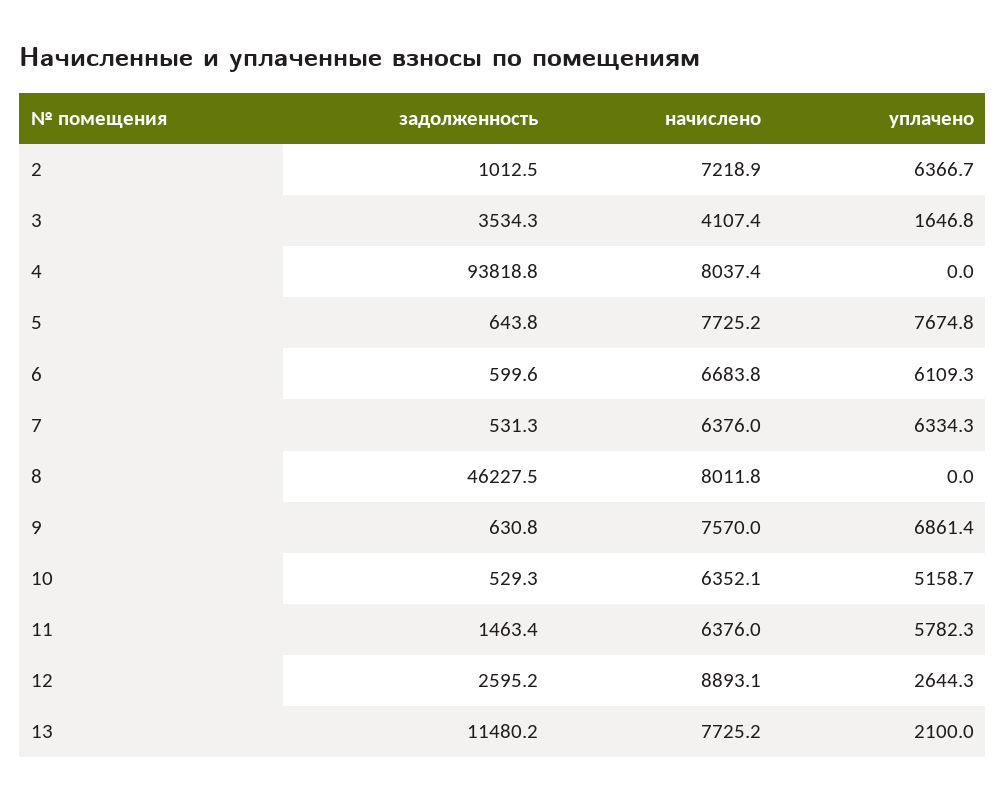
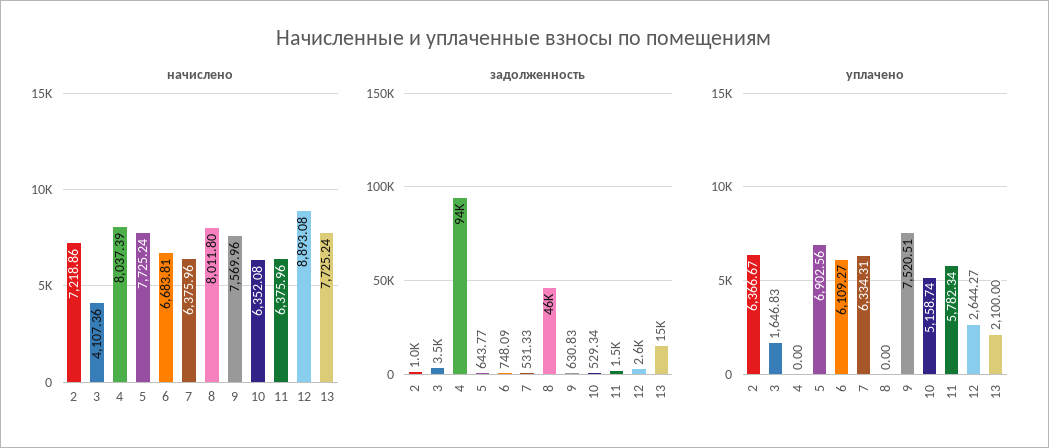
  {
    "задолженность": {
      "2": 1012.5,
      "3": 3534.3,
      "4": 93818.8,
      "5": 643.77,
-     "6": 599.6,
+     "6": 748.09,
      "7": 531.33,
      "8": 46227.5,
      "9": 630.83,
      "10": 529.34,
      "11": 1463.4,
      "12": 2595.2,
-     "13": 11480.2
+     "13": 15000
    },
    "начислено": {
      "2": 7218.86,
      "3": 4107.36,
      "4": 8037.39,
      "5": 7725.24,
      "6": 6683.81,
      "7": 6375.96,
      "8": 8011.8,
      "9": 7569.96,
      "10": 6352.08,
      "11": 6375.96,
      "12": 8893.08,
      "13": 7725.24
    },
    "уплачено": {
      "2": 6366.67,
      "3": 1646.83,
      "4": 0,
-     "5": 7674.8,
+     "5": 6902.56,
      "6": 6109.27,
      "7": 6334.31,
      "8": 0,
-     "9": 6861.4,
+     "9": 7520.51,
      "10": 5158.74,
      "11": 5782.34,
      "12": 2644.27,
      "13": 2100
    }
  }

